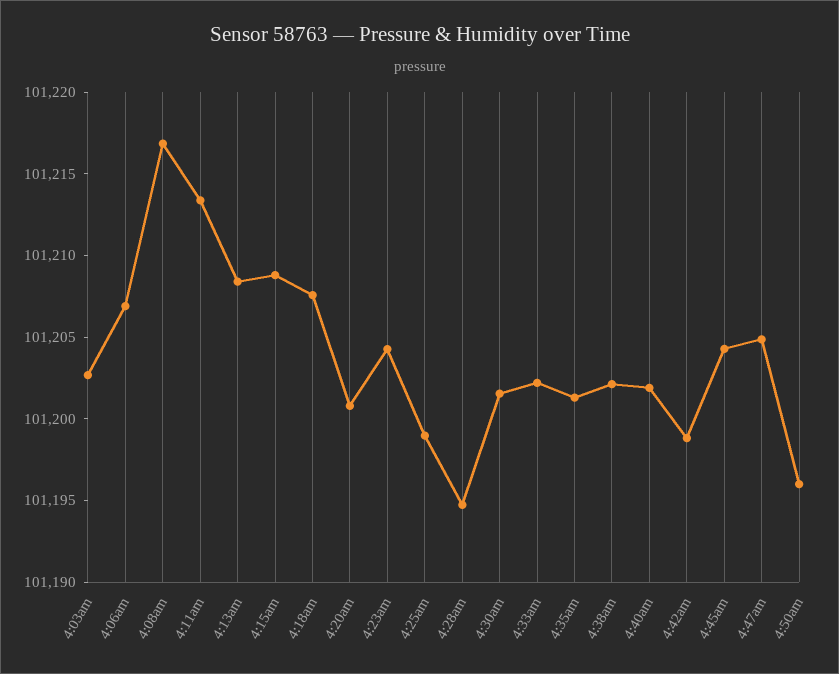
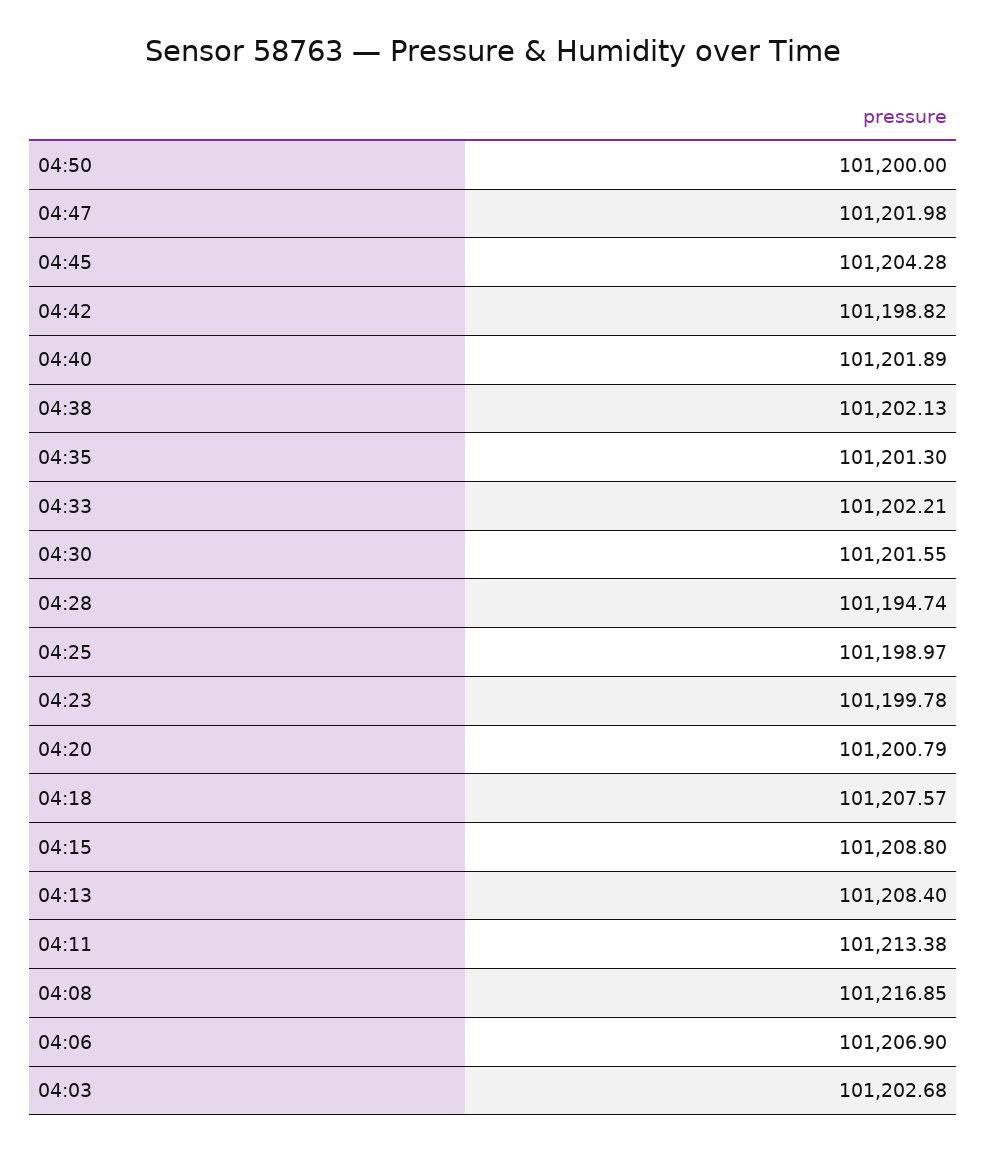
  {
    "4:03am": 101202.68,
    "4:06am": 101206.9,
    "4:08am": 101216.85,
    "4:11am": 101213.38,
    "4:13am": 101208.4,
    "4:15am": 101208.8,
    "4:18am": 101207.57,
    "4:20am": 101200.79,
-   "4:23am": 101204,
+   "4:23am": 101199.78,
    "4:25am": 101198.97,
    "4:28am": 101194.74,
    "4:30am": 101201.55,
    "4:33am": 101202.21,
    "4:35am": 101201.3,
    "4:38am": 101202.13,
    "4:40am": 101201.89,
    "4:42am": 101198.82,
    "4:45am": 101204.28,
-   "4:47am": 101205,
+   "4:47am": 101201.98,
-   "4:50am": 101196
+   "4:50am": 101200
  }

